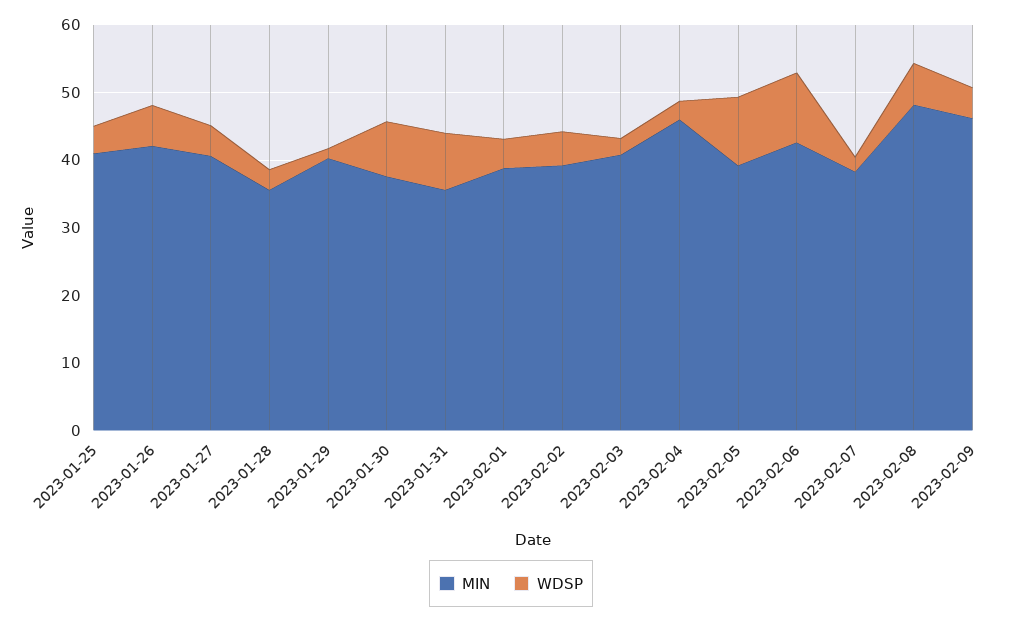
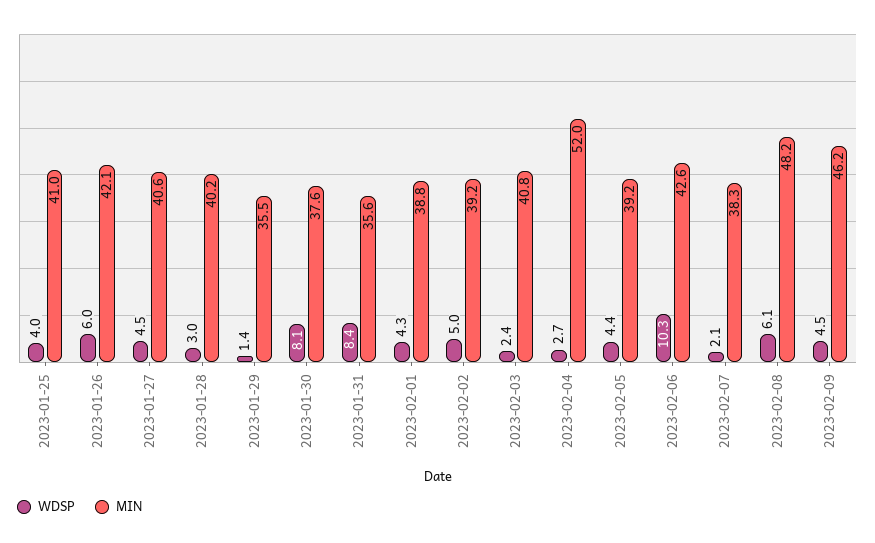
  {
    "MIN": {
      "2023-01-25": 41,
      "2023-01-26": 42.1,
      "2023-01-27": 40.6,
-     "2023-01-28": 36,
+     "2023-01-28": 40.2,
-     "2023-01-29": 40,
+     "2023-01-29": 35.5,
      "2023-01-30": 37.6,
      "2023-01-31": 35.6,
      "2023-02-01": 38.8,
      "2023-02-02": 39.2,
      "2023-02-03": 40.8,
-     "2023-02-04": 46,
+     "2023-02-04": 52,
      "2023-02-05": 39.2,
      "2023-02-06": 42.6,
      "2023-02-07": 38.3,
      "2023-02-08": 48.2,
      "2023-02-09": 46.2
    },
    "WDSP": {
      "2023-01-25": 4,
      "2023-01-26": 6,
      "2023-01-27": 4.5,
      "2023-01-28": 3,
      "2023-01-29": 1.4,
      "2023-01-30": 8.1,
      "2023-01-31": 8.4,
      "2023-02-01": 4.3,
      "2023-02-02": 5,
      "2023-02-03": 2.4,
      "2023-02-04": 2.7,
-     "2023-02-05": 10,
+     "2023-02-05": 4.4,
      "2023-02-06": 10.3,
      "2023-02-07": 2.1,
      "2023-02-08": 6.1,
      "2023-02-09": 4.5
    }
  }

